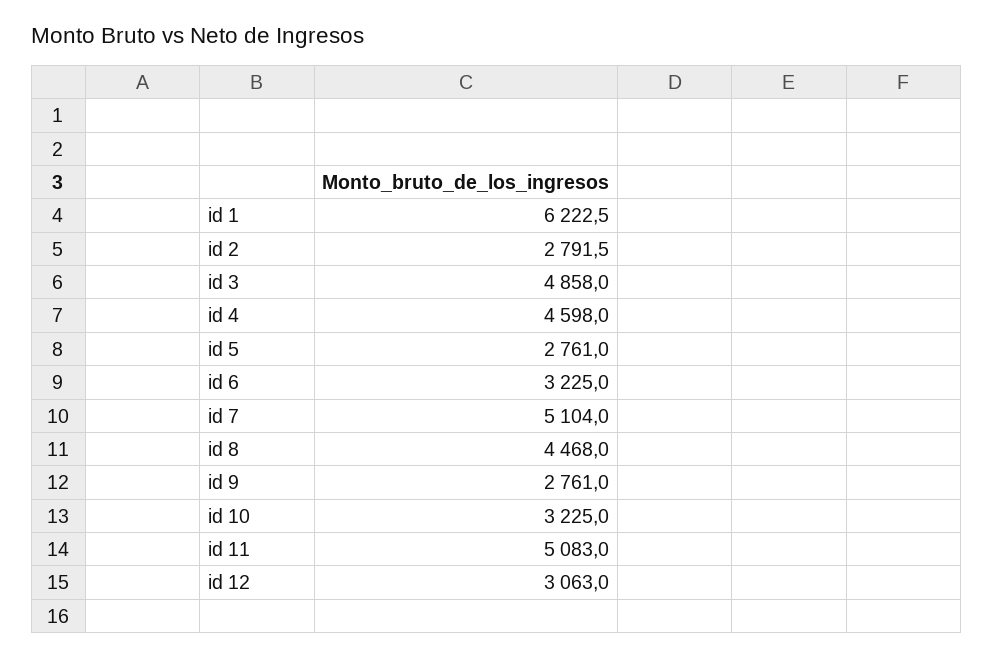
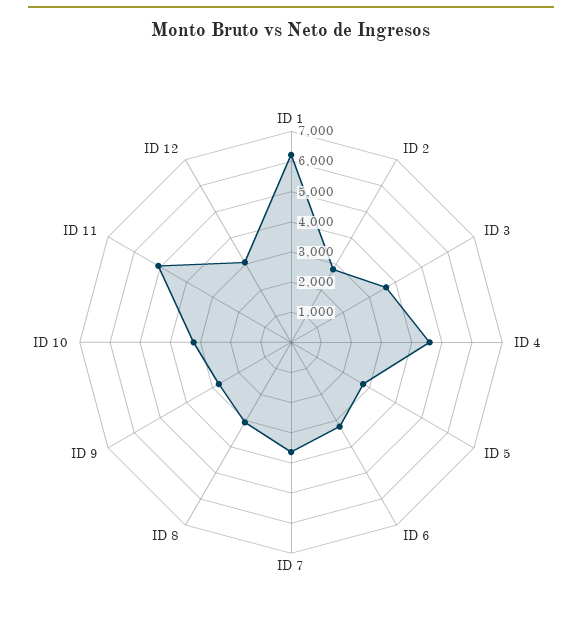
  {
    "id 1": 6222.5,
    "id 2": 2791.5,
-   "id 3": 4858,
+   "id 3": 3500,
    "id 4": 4598,
    "id 5": 2761,
    "id 6": 3225,
-   "id 7": 5104,
+   "id 7": 3500,
-   "id 8": 4468,
+   "id 8": 3000,
    "id 9": 2761,
    "id 10": 3225,
    "id 11": 5083,
    "id 12": 3063
  }

